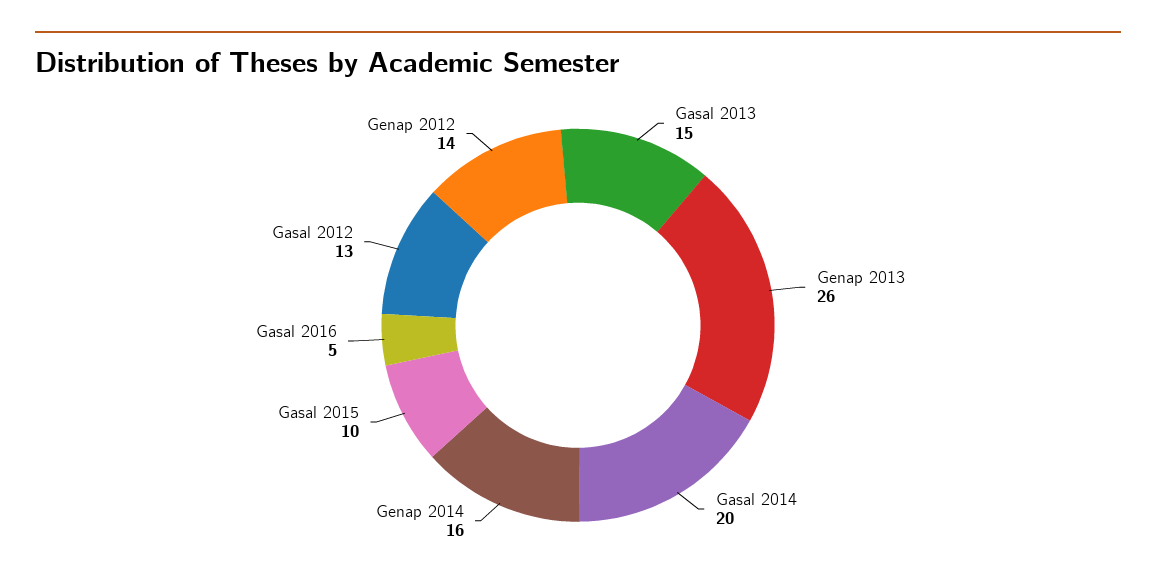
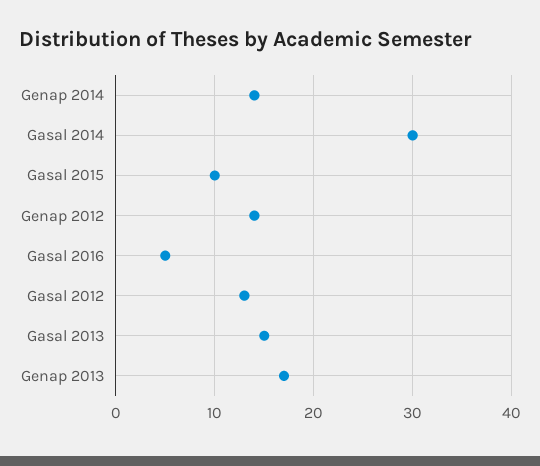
  {
    "Gasal 2013": 15,
-   "Genap 2013": 26,
+   "Genap 2013": 17,
-   "Gasal 2014": 20,
+   "Gasal 2014": 30,
-   "Genap 2014": 16,
+   "Genap 2014": 14,
    "Gasal 2015": 10,
    "Gasal 2016": 5,
    "Gasal 2012": 13,
    "Genap 2012": 14
  }

